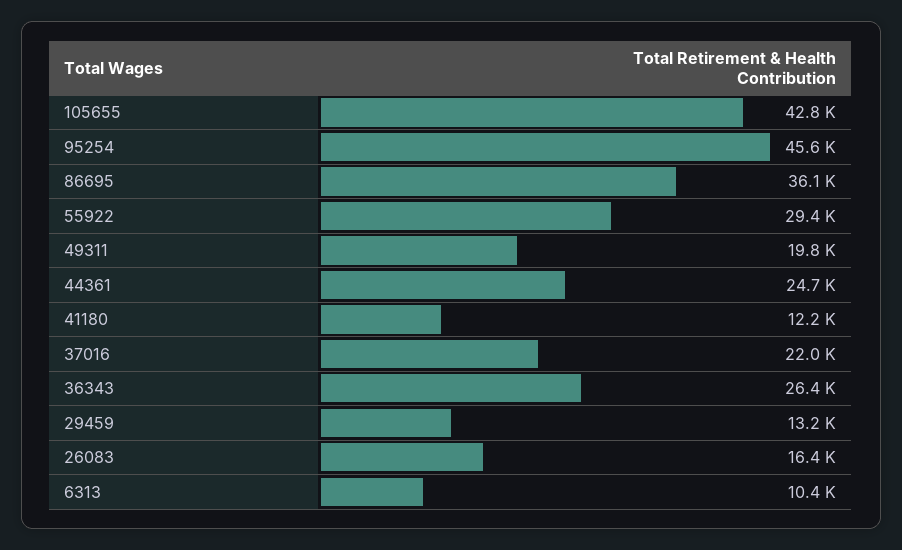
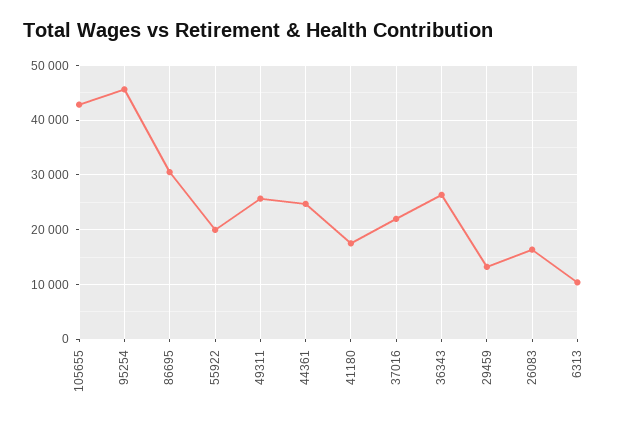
  {
    "105655": 42800,
    "95254": 45600,
-   "86695": 36100,
+   "86695": 30000,
-   "55922": 29400,
+   "55922": 20000,
-   "49311": 19800,
+   "49311": 26000,
    "44361": 24700,
-   "41180": 12200,
+   "41180": 18000,
    "37016": 22000,
    "36343": 26400,
    "29459": 13200,
    "26083": 16400,
    "6313": 10400
  }

